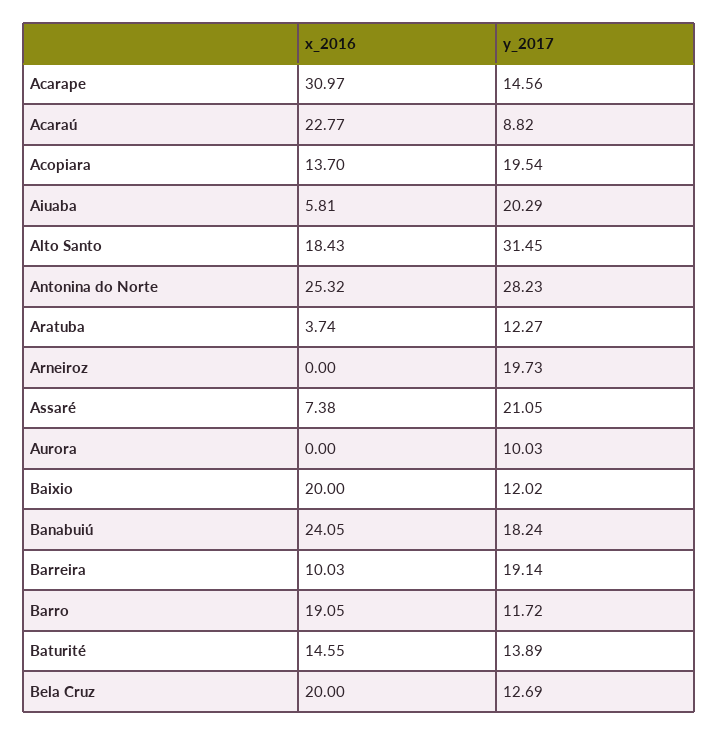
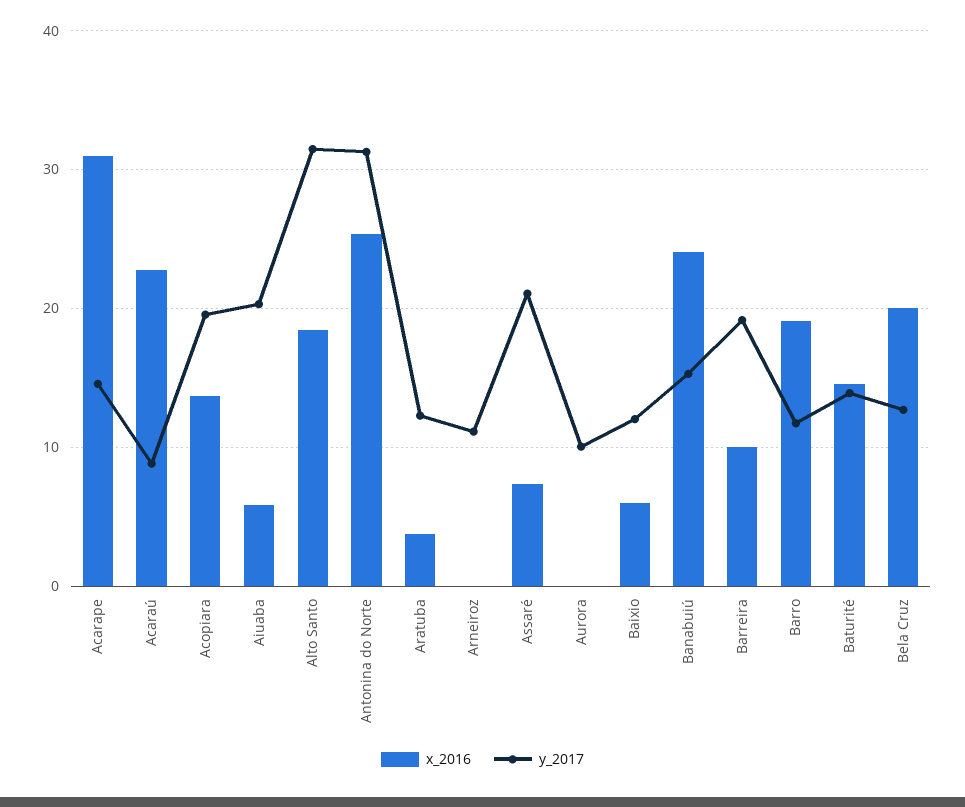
  {
    "x_2016": {
      "Acarape": 30.97,
      "Acaraú": 22.77,
      "Acopiara": 13.7,
      "Aiuaba": 5.81,
      "Alto Santo": 18.43,
      "Antonina do Norte": 25.32,
      "Aratuba": 3.74,
      "Arneiroz": 0,
      "Assaré": 7.38,
      "Aurora": 0,
-     "Baixio": 20,
+     "Baixio": 6,
      "Banabuiú": 24.05,
      "Barreira": 10.03,
      "Barro": 19.05,
      "Baturité": 14.55,
      "Bela Cruz": 20
    },
    "y_2017": {
      "Acarape": 14.56,
      "Acaraú": 8.82,
      "Acopiara": 19.54,
      "Aiuaba": 20.29,
      "Alto Santo": 31.45,
-     "Antonina do Norte": 28.23,
+     "Antonina do Norte": 31,
      "Aratuba": 12.27,
-     "Arneiroz": 19.73,
+     "Arneiroz": 11,
      "Assaré": 21.05,
      "Aurora": 10.03,
      "Baixio": 12.02,
-     "Banabuiú": 18.24,
+     "Banabuiú": 15,
      "Barreira": 19.14,
      "Barro": 11.72,
      "Baturité": 13.89,
      "Bela Cruz": 12.69
    }
  }

